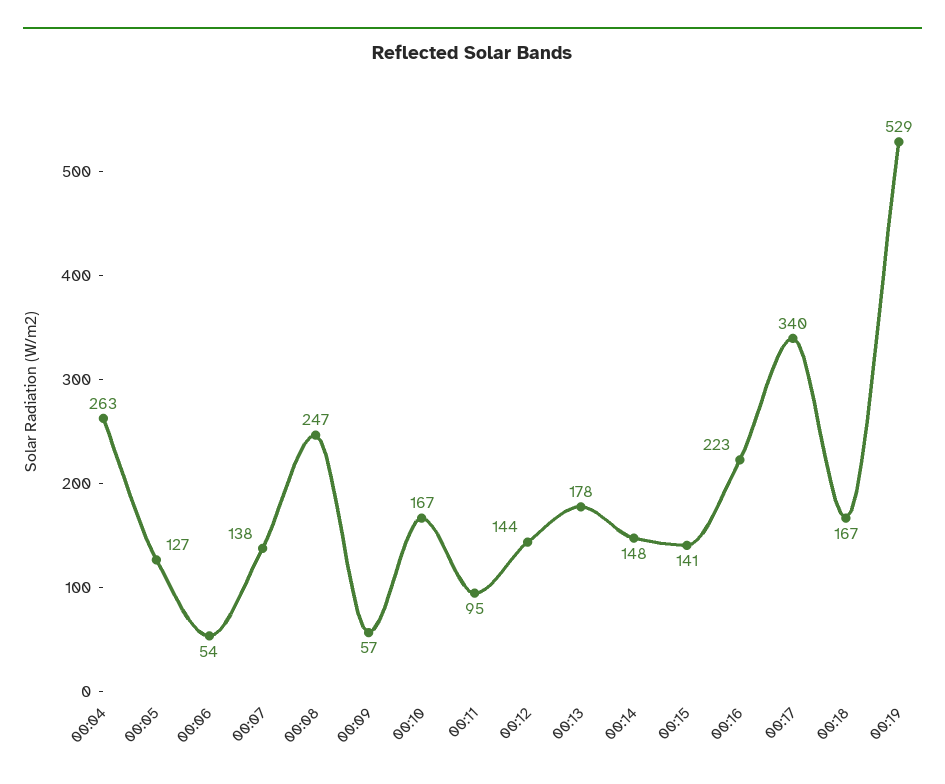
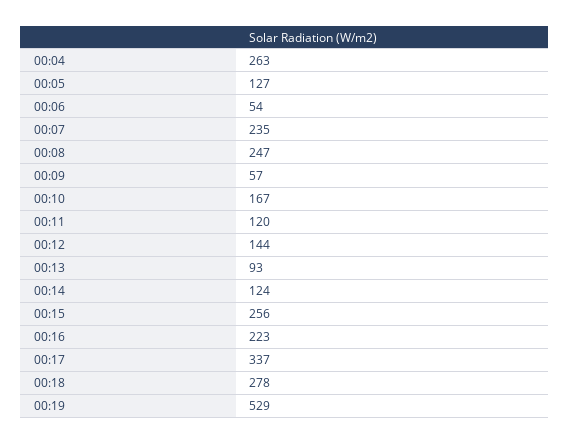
  {
    "00:04": 263,
    "00:05": 127,
    "00:06": 54,
-   "00:07": 138,
+   "00:07": 235,
    "00:08": 247,
    "00:09": 57,
    "00:10": 167,
-   "00:11": 95,
+   "00:11": 120,
    "00:12": 144,
-   "00:13": 178,
+   "00:13": 93,
-   "00:14": 148,
+   "00:14": 124,
-   "00:15": 141,
+   "00:15": 256,
    "00:16": 223,
-   "00:17": 340,
+   "00:17": 337,
-   "00:18": 167,
+   "00:18": 278,
    "00:19": 529
  }

